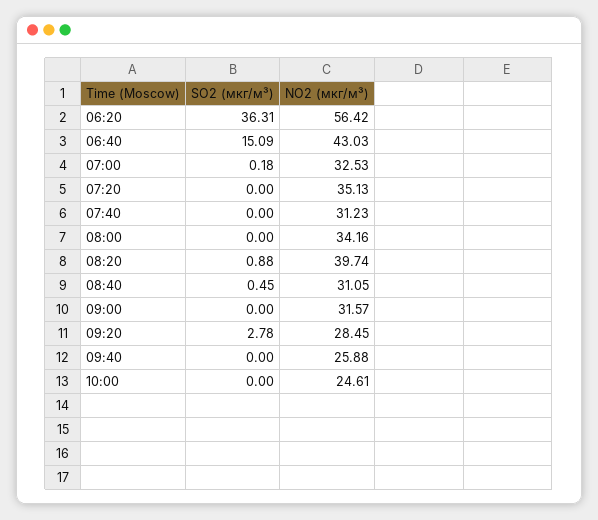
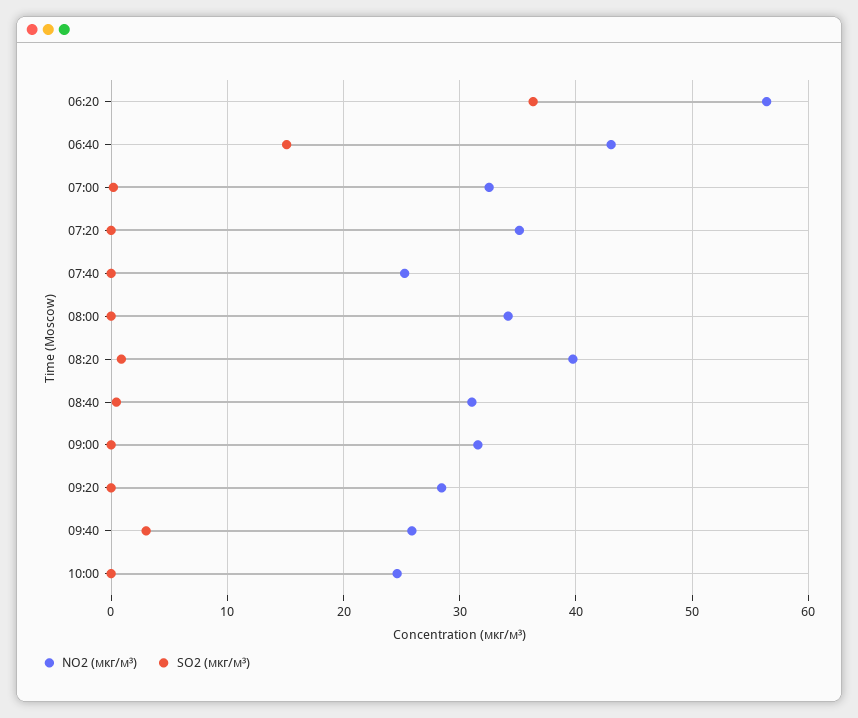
  {
    "SO2 (мкг/м³)": {
      "06:20": 36.31,
      "06:40": 15.09,
      "07:00": 0.18,
      "07:20": 0,
      "07:40": 0,
      "08:00": 0,
      "08:20": 0.88,
      "08:40": 0.45,
      "09:00": 0,
-     "09:20": 2.78,
+     "09:20": 0,
-     "09:40": 0,
+     "09:40": 3,
      "10:00": 0
    },
    "NO2 (мкг/м³)": {
      "06:20": 56.42,
      "06:40": 43.03,
      "07:00": 32.53,
      "07:20": 35.13,
-     "07:40": 31.23,
+     "07:40": 25,
      "08:00": 34.16,
      "08:20": 39.74,
      "08:40": 31.05,
      "09:00": 31.57,
      "09:20": 28.45,
      "09:40": 25.88,
      "10:00": 24.61
    }
  }

